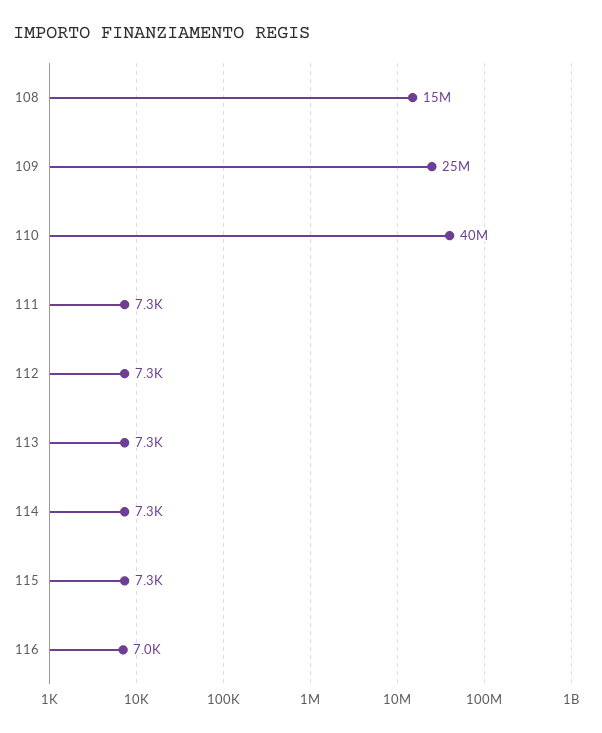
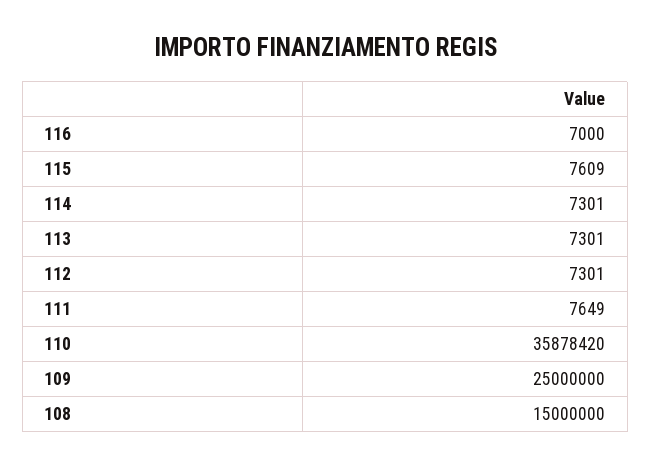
  {
    "108": 15000000,
    "109": 25000000,
-   "110": 40000000,
+   "110": 35878420,
-   "111": 7300,
+   "111": 7649,
    "112": 7301,
    "113": 7301,
    "114": 7301,
-   "115": 7300,
+   "115": 7609,
    "116": 7000
  }

